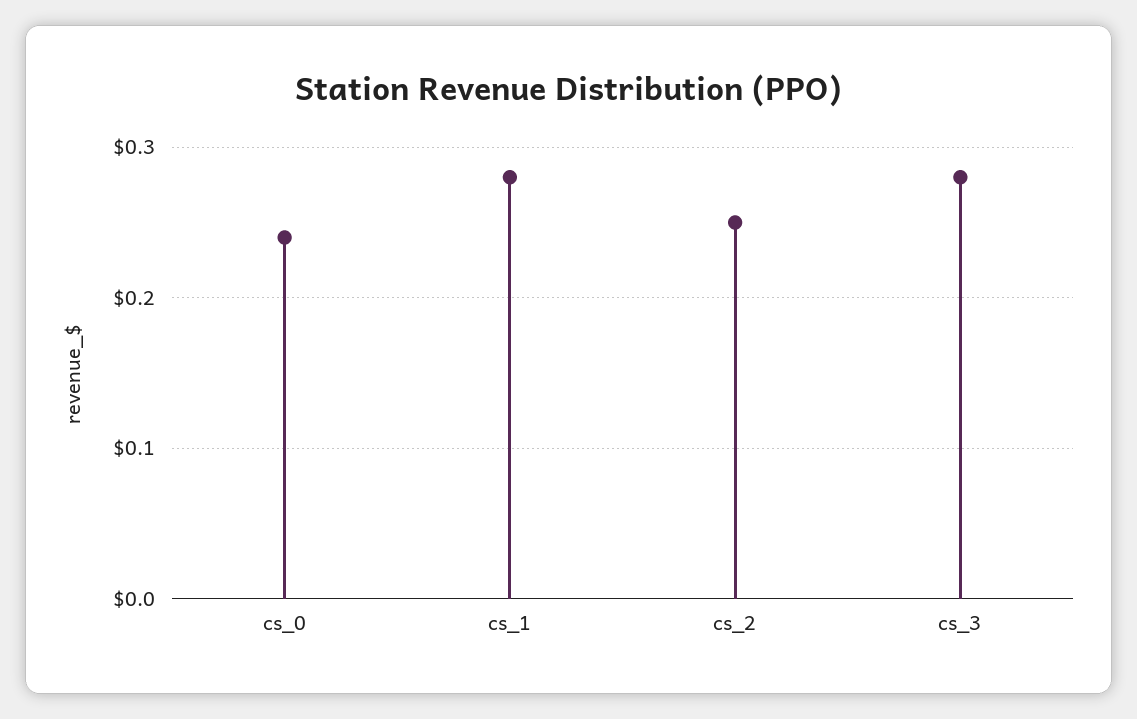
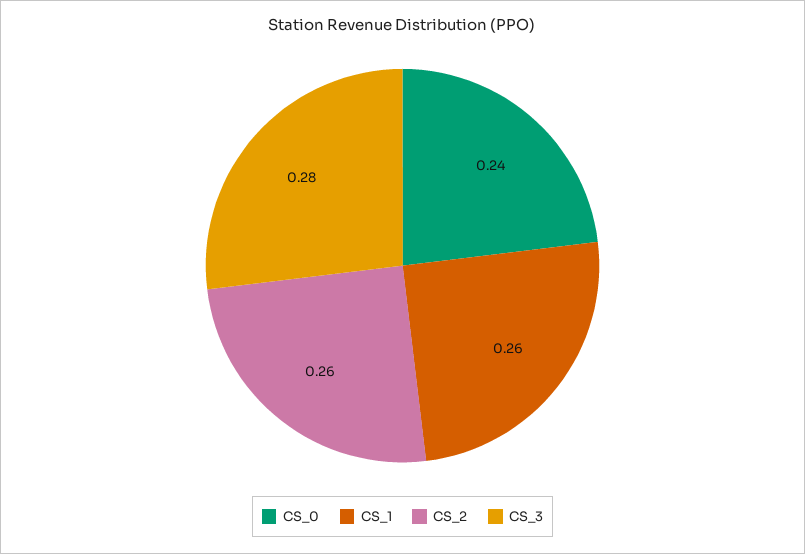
  {
    "cs_0": 0.24,
-   "cs_1": 0.28,
+   "cs_1": 0.26,
-   "cs_2": 0.25,
+   "cs_2": 0.26,
    "cs_3": 0.28
  }

